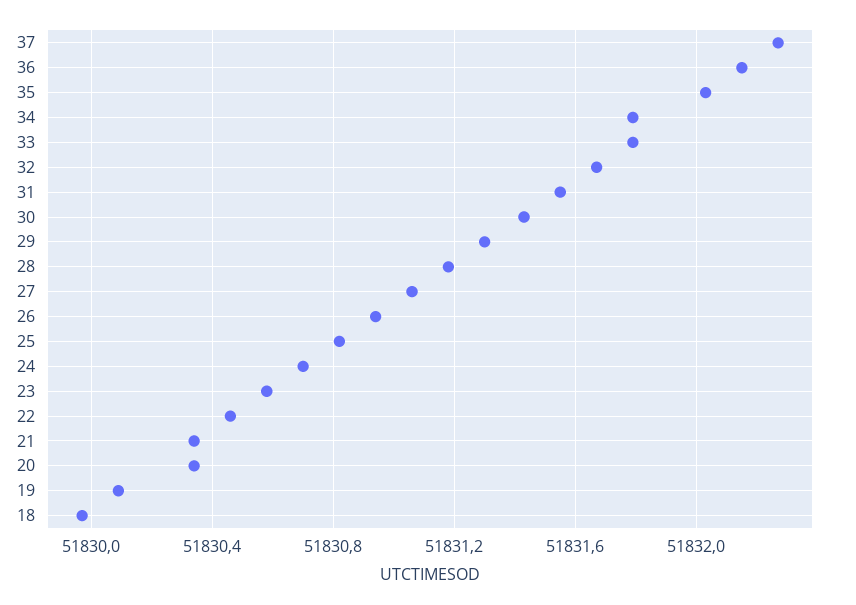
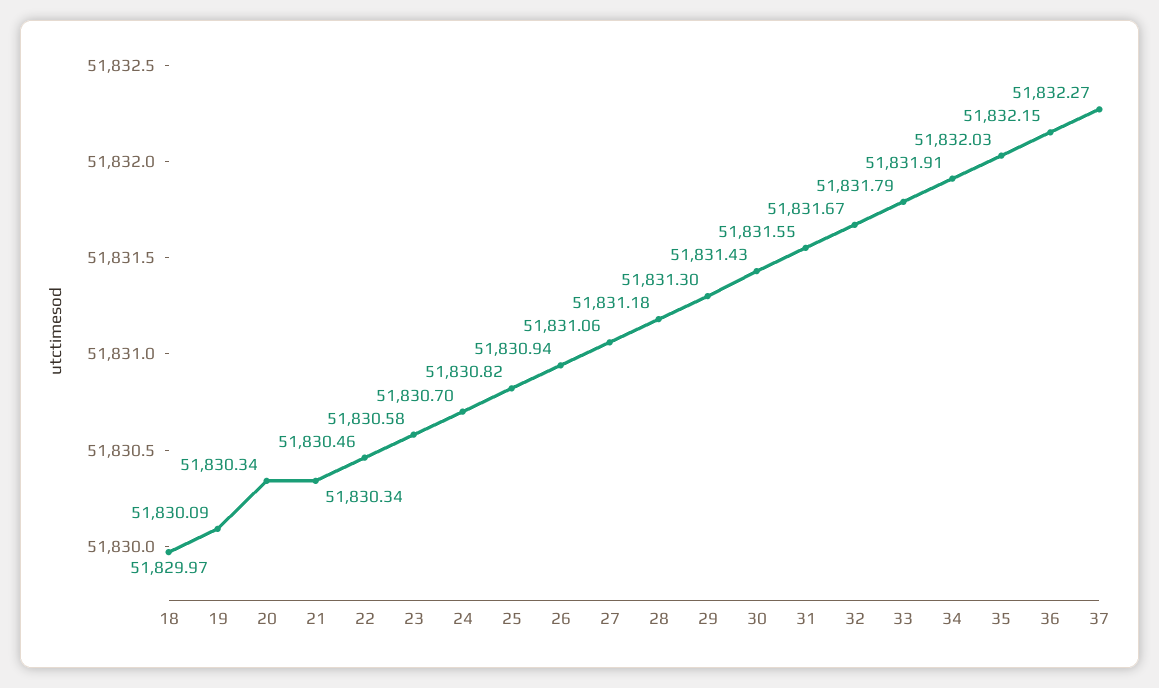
  {
    "37": 51832.27,
    "36": 51832.15,
    "35": 51832.03,
-   "34": 51831.8,
+   "34": 51831.91,
    "33": 51831.79,
    "32": 51831.67,
    "31": 51831.55,
    "30": 51831.43,
    "29": 51831.3,
    "28": 51831.18,
    "27": 51831.06,
    "26": 51830.94,
    "25": 51830.82,
    "24": 51830.7,
    "23": 51830.58,
    "22": 51830.46,
    "21": 51830.34,
    "20": 51830.34,
    "19": 51830.09,
    "18": 51829.97
  }

